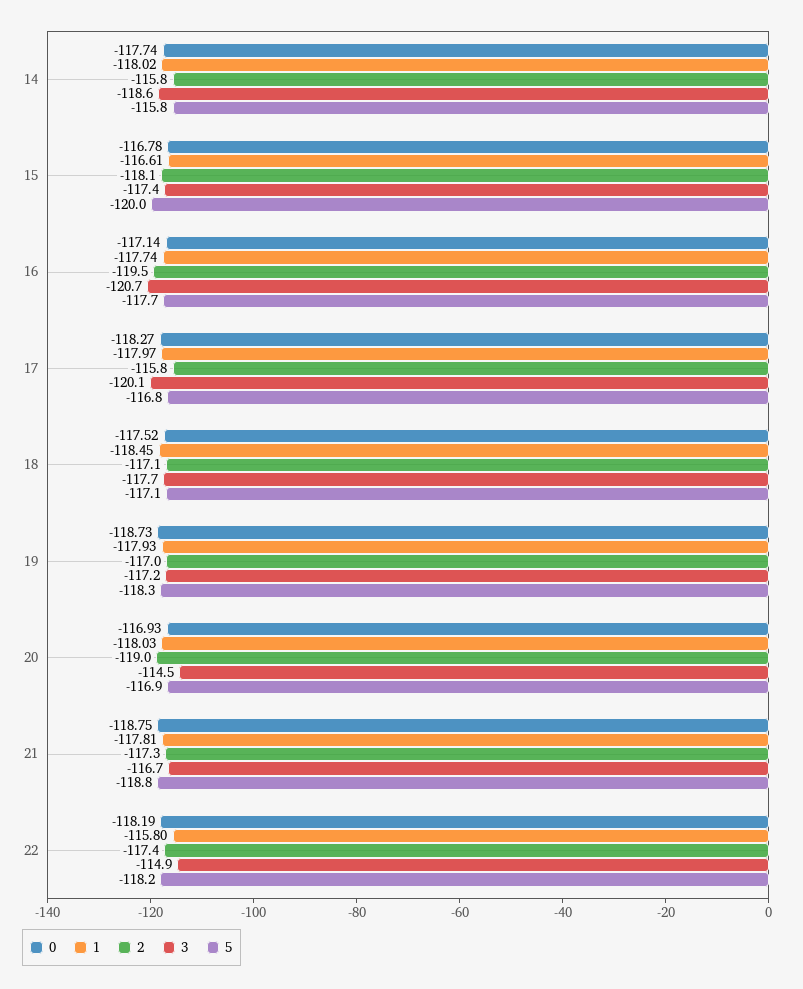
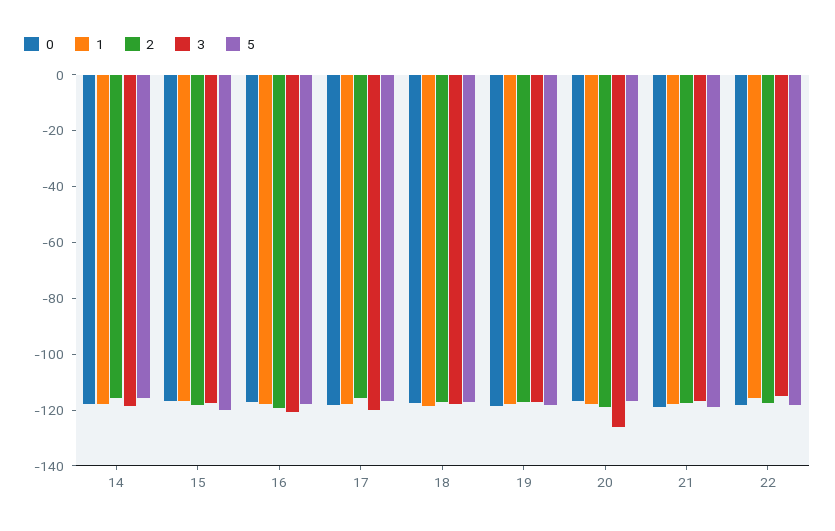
  {
    "0": {
      "14": -117.74,
      "15": -116.78,
      "16": -117.14,
      "17": -118.27,
      "18": -117.52,
      "19": -118.73,
      "20": -116.93,
      "21": -118.75,
      "22": -118.19
    },
    "1": {
      "14": -118.02,
      "15": -116.61,
      "16": -117.74,
      "17": -117.97,
      "18": -118.45,
      "19": -117.93,
      "20": -118.03,
      "21": -117.81,
      "22": -115.8
    },
    "2": {
      "14": -115.8,
      "15": -118.1,
      "16": -119.5,
      "17": -115.8,
      "18": -117.1,
      "19": -117,
      "20": -119,
      "21": -117.3,
      "22": -117.4
    },
    "3": {
      "14": -118.6,
      "15": -117.4,
      "16": -120.7,
      "17": -120.1,
      "18": -117.7,
      "19": -117.2,
-     "20": -114.5,
+     "20": -125,
      "21": -116.7,
      "22": -114.9
    },
    "5": {
      "14": -115.8,
      "15": -120,
      "16": -117.7,
      "17": -116.8,
      "18": -117.1,
      "19": -118.3,
      "20": -116.9,
      "21": -118.8,
      "22": -118.2
    }
  }

